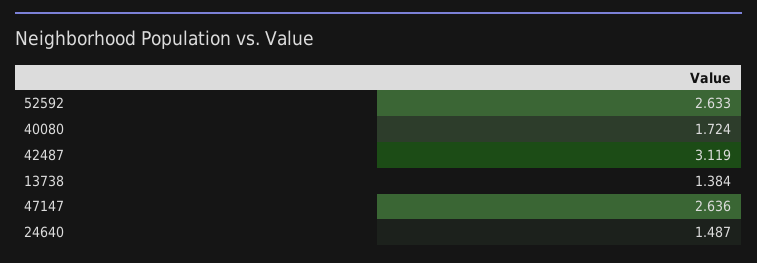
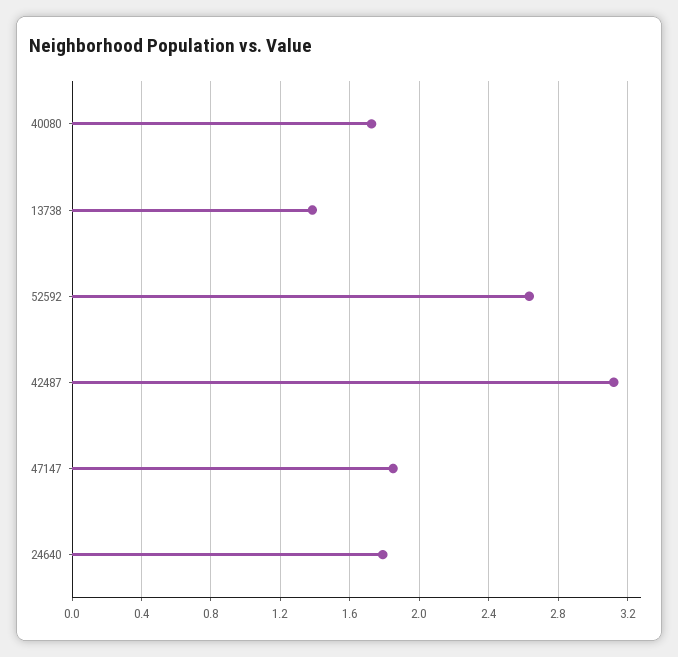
  {
    "52592": 2.633,
    "40080": 1.724,
    "42487": 3.119,
    "13738": 1.384,
-   "47147": 2.636,
+   "47147": 1.85,
-   "24640": 1.487
+   "24640": 1.8
  }

